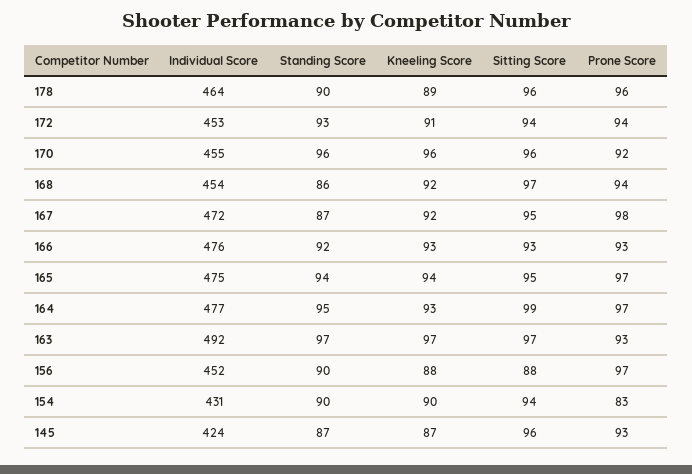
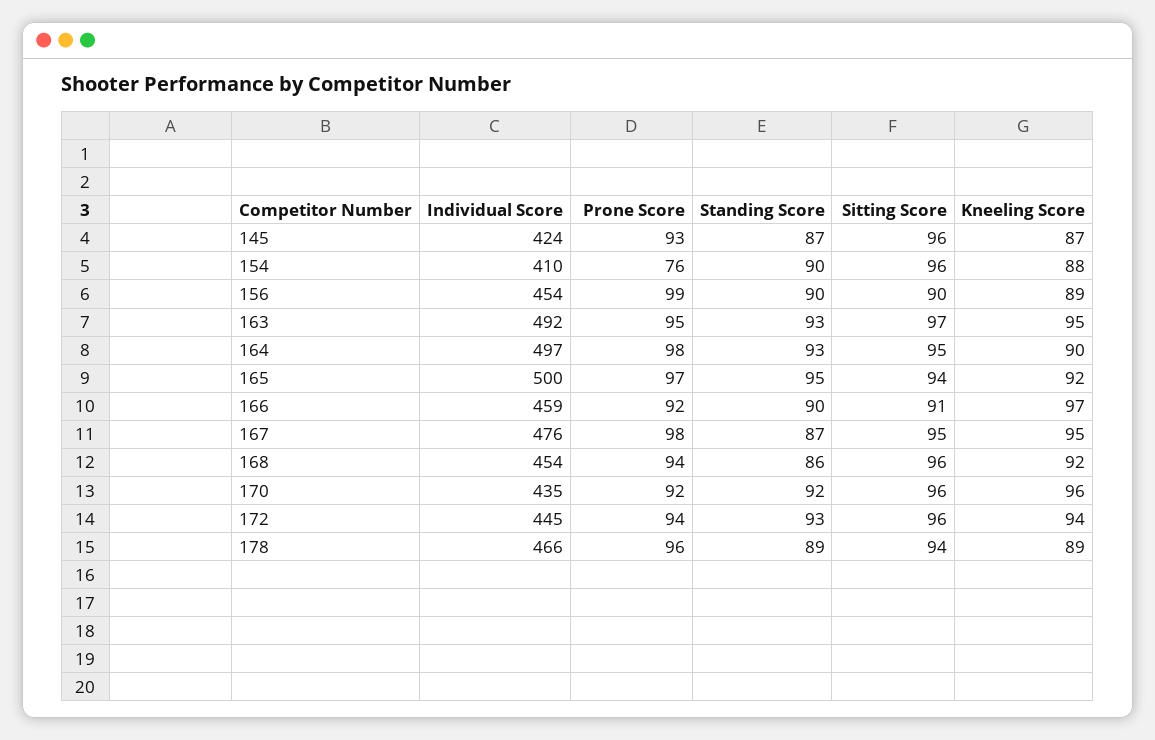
  {
    "Individual Score": {
-     "178": 464,
+     "178": 466,
-     "172": 453,
+     "172": 445,
-     "170": 455,
+     "170": 435,
      "168": 454,
-     "167": 472,
+     "167": 476,
-     "166": 476,
+     "166": 459,
-     "165": 475,
+     "165": 500,
-     "164": 477,
+     "164": 497,
      "163": 492,
-     "156": 452,
+     "156": 454,
-     "154": 431,
+     "154": 410,
      "145": 424
    },
    "Standing Score": {
-     "178": 90,
+     "178": 89,
      "172": 93,
-     "170": 96,
+     "170": 92,
      "168": 86,
      "167": 87,
-     "166": 92,
+     "166": 90,
-     "165": 94,
+     "165": 95,
-     "164": 95,
+     "164": 93,
-     "163": 97,
+     "163": 93,
      "156": 90,
      "154": 90,
      "145": 87
    },
    "Kneeling Score": {
      "178": 89,
-     "172": 91,
+     "172": 94,
      "170": 96,
      "168": 92,
-     "167": 92,
+     "167": 95,
-     "166": 93,
+     "166": 97,
-     "165": 94,
+     "165": 92,
-     "164": 93,
+     "164": 90,
-     "163": 97,
+     "163": 95,
-     "156": 88,
+     "156": 89,
-     "154": 90,
+     "154": 88,
      "145": 87
    },
    "Sitting Score": {
-     "178": 96,
+     "178": 94,
-     "172": 94,
+     "172": 96,
      "170": 96,
-     "168": 97,
+     "168": 96,
      "167": 95,
-     "166": 93,
+     "166": 91,
-     "165": 95,
+     "165": 94,
-     "164": 99,
+     "164": 95,
      "163": 97,
-     "156": 88,
+     "156": 90,
-     "154": 94,
+     "154": 96,
      "145": 96
    },
    "Prone Score": {
      "178": 96,
      "172": 94,
      "170": 92,
      "168": 94,
      "167": 98,
-     "166": 93,
+     "166": 92,
      "165": 97,
-     "164": 97,
+     "164": 98,
-     "163": 93,
+     "163": 95,
-     "156": 97,
+     "156": 99,
-     "154": 83,
+     "154": 76,
      "145": 93
    }
  }

